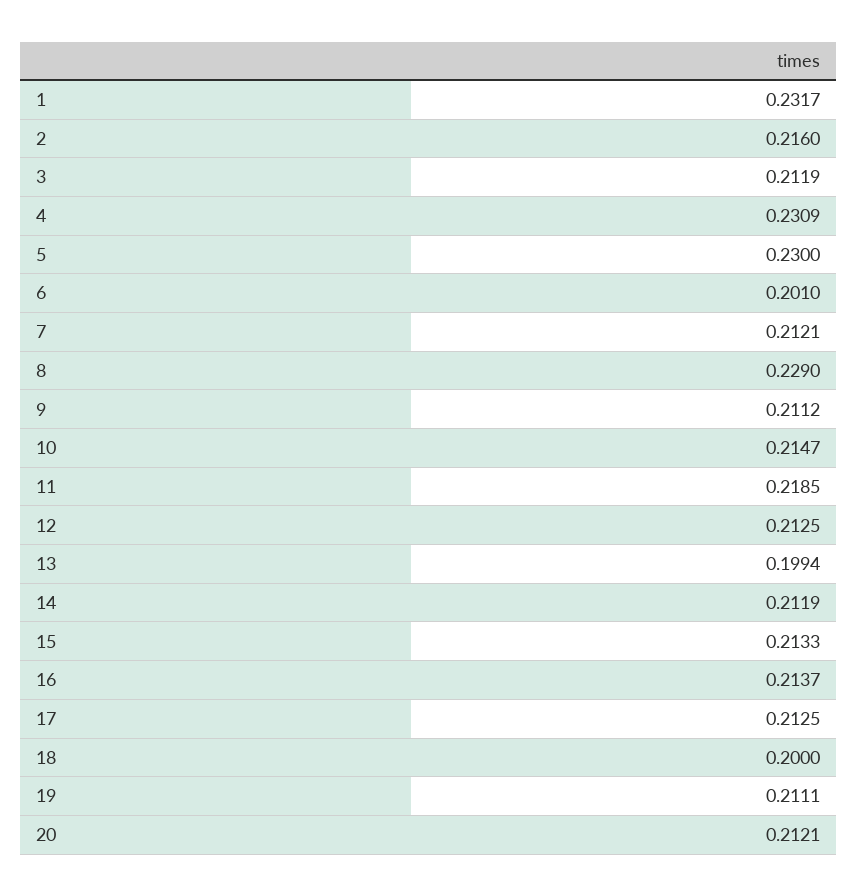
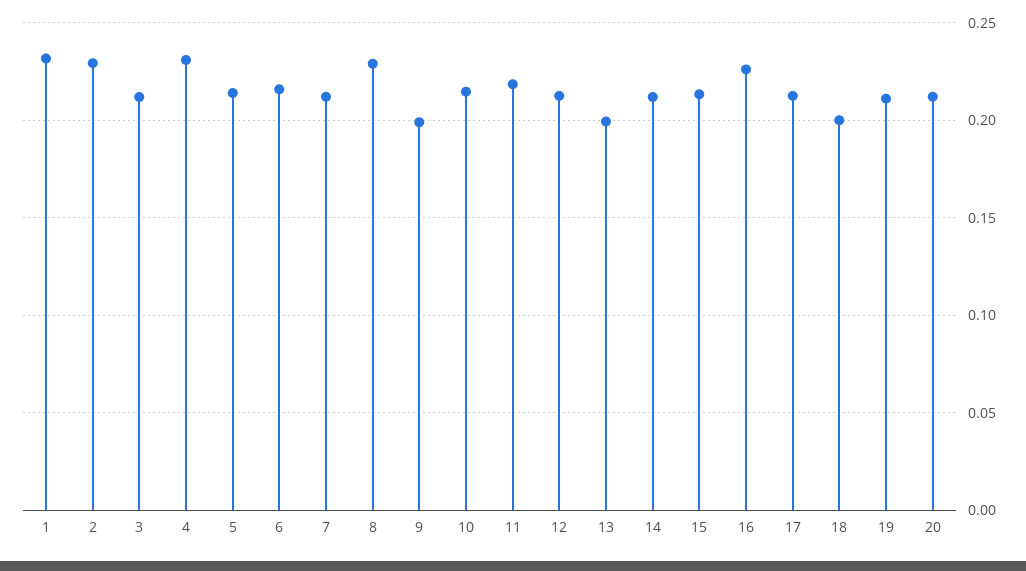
  {
    "1": 0.2317,
-   "2": 0.216,
+   "2": 0.23,
    "3": 0.2119,
    "4": 0.2309,
-   "5": 0.23,
+   "5": 0.215,
-   "6": 0.201,
+   "6": 0.215,
    "7": 0.2121,
    "8": 0.229,
-   "9": 0.2112,
+   "9": 0.2,
    "10": 0.2147,
    "11": 0.2185,
    "12": 0.2125,
    "13": 0.1994,
    "14": 0.2119,
    "15": 0.2133,
-   "16": 0.2137,
+   "16": 0.225,
    "17": 0.2125,
    "18": 0.2,
    "19": 0.2111,
    "20": 0.2121
  }

